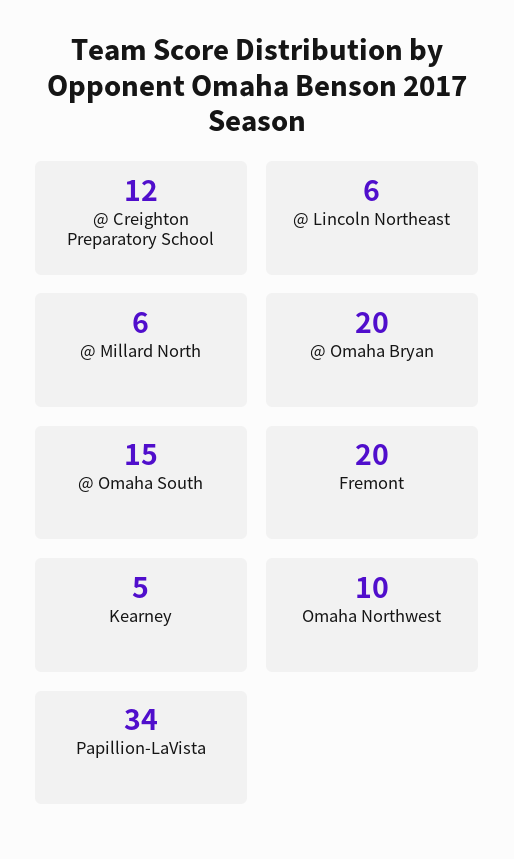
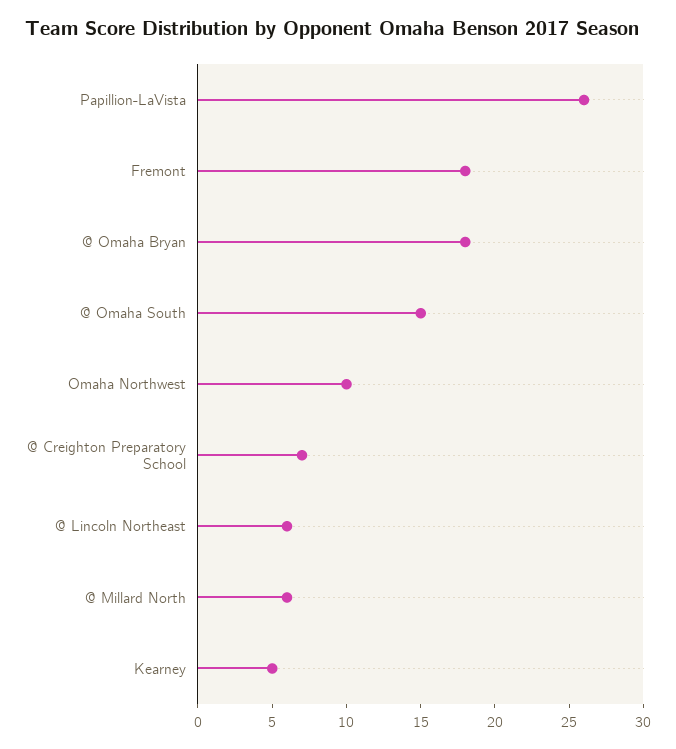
  {
-   "@ Creighton Preparatory School": 12,
+   "@ Creighton Preparatory School": 7,
    "@ Lincoln Northeast": 6,
    "@ Millard North": 6,
-   "@ Omaha Bryan": 20,
+   "@ Omaha Bryan": 18,
    "@ Omaha South": 15,
-   "Fremont": 20,
+   "Fremont": 18,
    "Kearney": 5,
    "Omaha Northwest": 10,
-   "Papillion-LaVista": 34
+   "Papillion-LaVista": 26
  }

